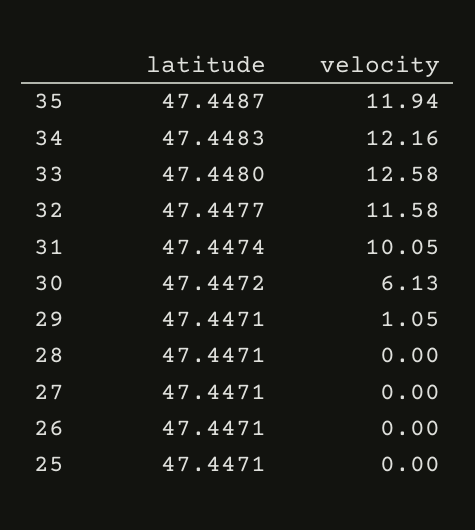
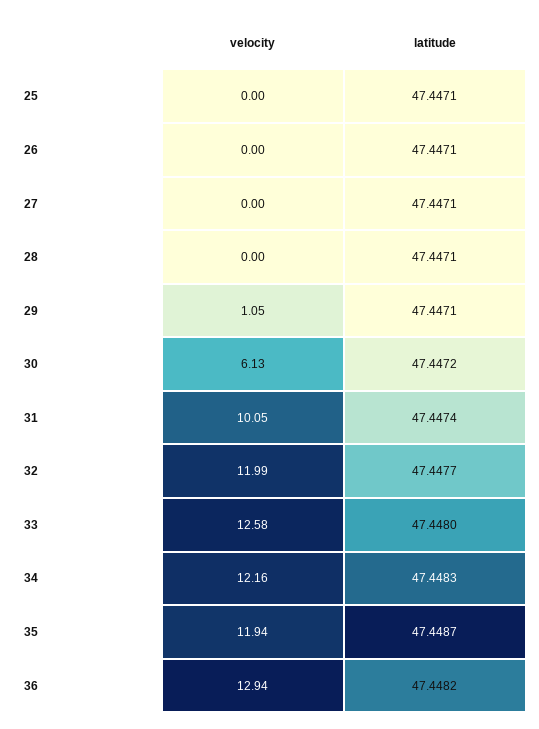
  {
    "latitude": {
      "35": 47.4487,
      "34": 47.4483,
      "33": 47.448,
      "32": 47.4477,
      "31": 47.4474,
      "30": 47.4472,
      "29": 47.4471,
      "28": 47.4471,
      "27": 47.4471,
      "26": 47.4471,
-     "25": 47.4471
+     "25": 47.4471,
+     "36": 47.4482
    },
    "velocity": {
      "35": 11.94,
      "34": 12.16,
      "33": 12.58,
-     "32": 11.58,
+     "32": 11.99,
      "31": 10.05,
      "30": 6.13,
      "29": 1.05,
      "28": 0,
      "27": 0,
      "26": 0,
-     "25": 0
+     "25": 0,
+     "36": 12.94
    }
  }

